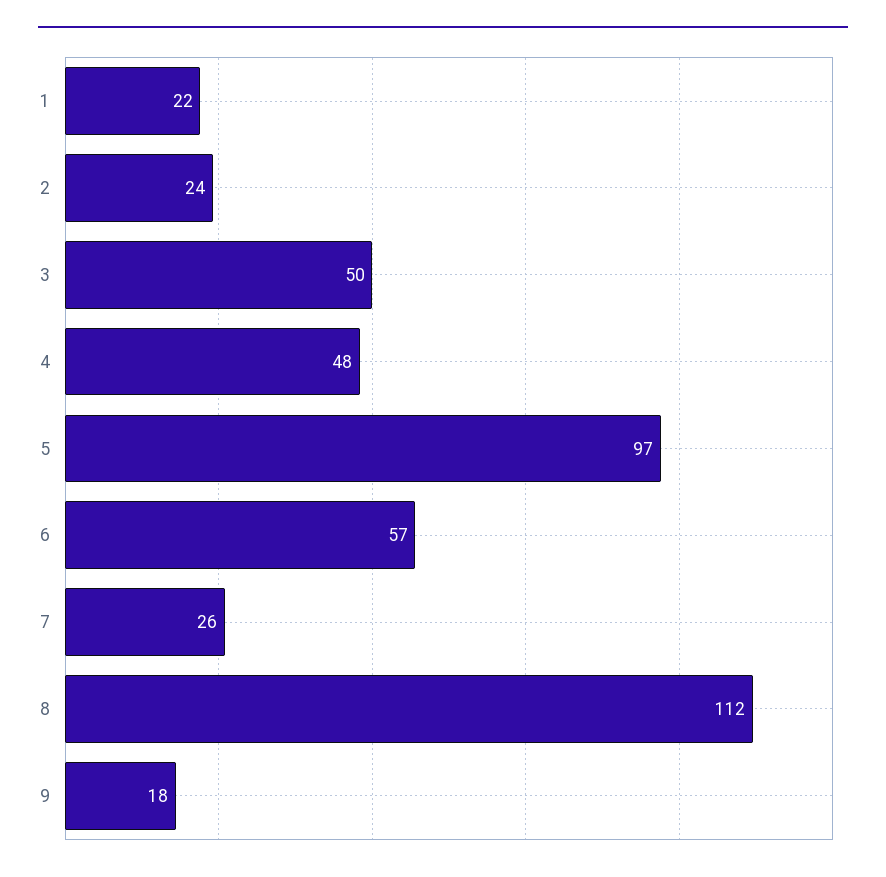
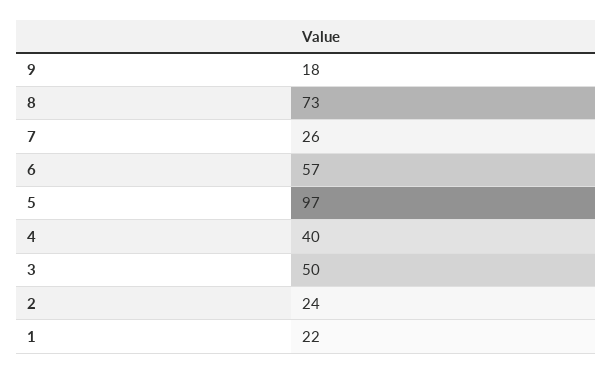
  {
    "1": 22,
    "2": 24,
    "3": 50,
-   "4": 48,
+   "4": 40,
    "5": 97,
    "6": 57,
    "7": 26,
-   "8": 112,
+   "8": 73,
    "9": 18
  }

